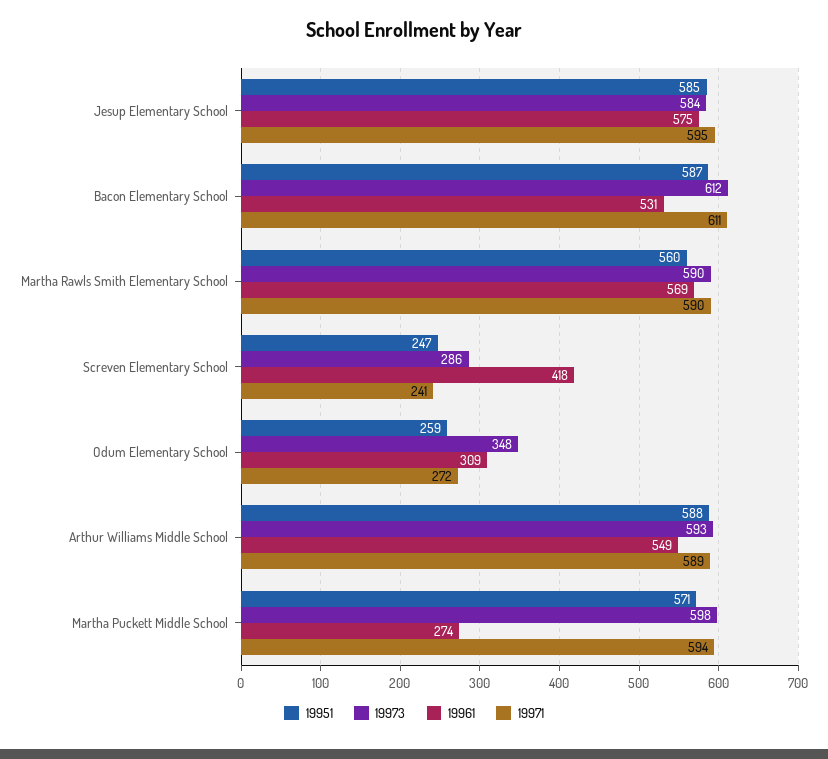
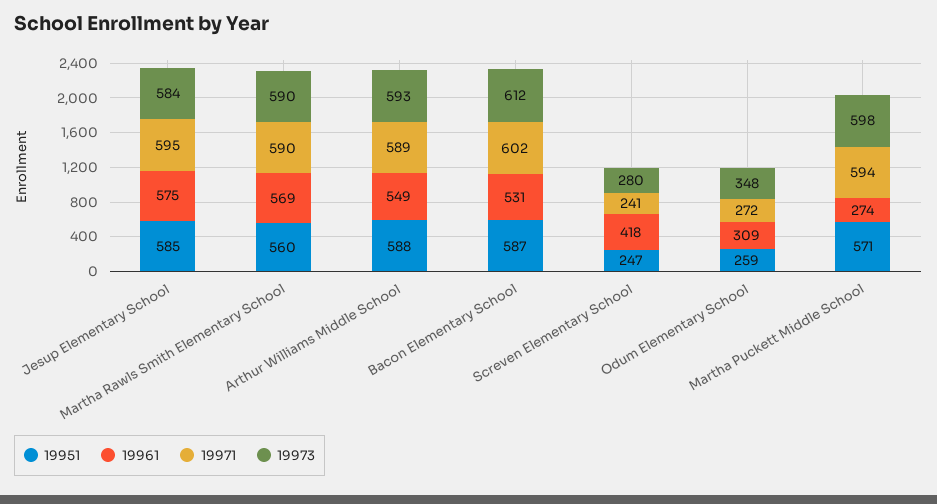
  {
    "19951": {
      "Jesup Elementary School": 585,
      "Bacon Elementary School": 587,
      "Martha Rawls Smith Elementary School": 560,
      "Screven Elementary School": 247,
      "Odum Elementary School": 259,
      "Arthur Williams Middle School": 588,
      "Martha Puckett Middle School": 571
    },
    "19973": {
      "Jesup Elementary School": 584,
      "Bacon Elementary School": 612,
      "Martha Rawls Smith Elementary School": 590,
-     "Screven Elementary School": 286,
+     "Screven Elementary School": 280,
      "Odum Elementary School": 348,
      "Arthur Williams Middle School": 593,
      "Martha Puckett Middle School": 598
    },
    "19961": {
      "Jesup Elementary School": 575,
      "Bacon Elementary School": 531,
      "Martha Rawls Smith Elementary School": 569,
      "Screven Elementary School": 418,
      "Odum Elementary School": 309,
      "Arthur Williams Middle School": 549,
      "Martha Puckett Middle School": 274
    },
    "19971": {
      "Jesup Elementary School": 595,
-     "Bacon Elementary School": 611,
+     "Bacon Elementary School": 602,
      "Martha Rawls Smith Elementary School": 590,
      "Screven Elementary School": 241,
      "Odum Elementary School": 272,
      "Arthur Williams Middle School": 589,
      "Martha Puckett Middle School": 594
    }
  }

